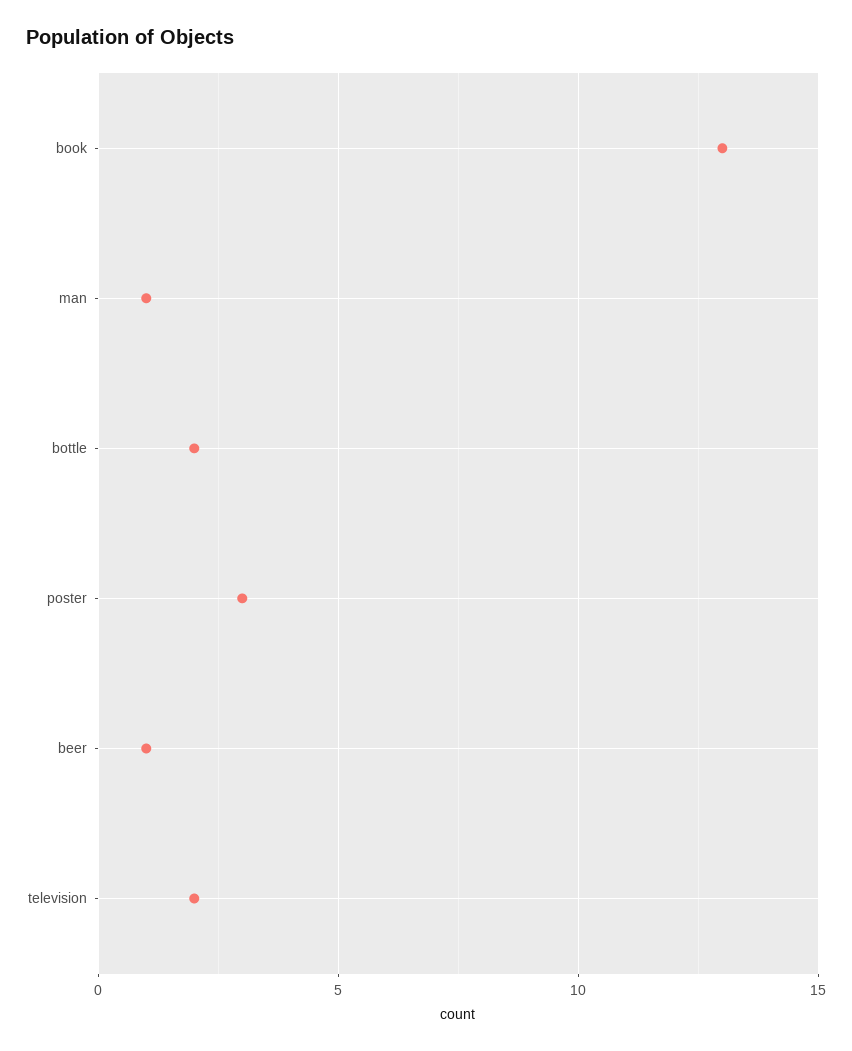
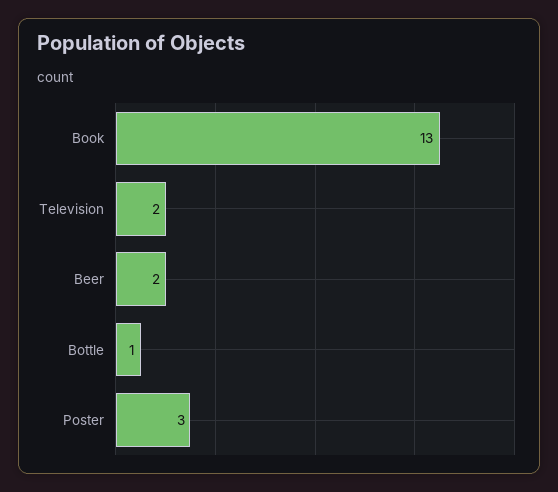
  {
    "book": 13,
-   "man": 1,
-   "bottle": 2,
+   "bottle": 1,
    "poster": 3,
-   "beer": 1,
+   "beer": 2,
    "television": 2
  }

